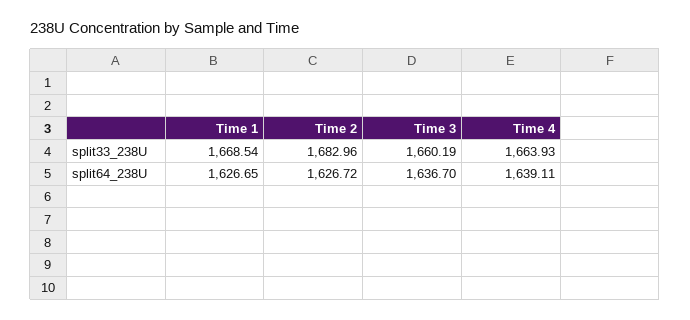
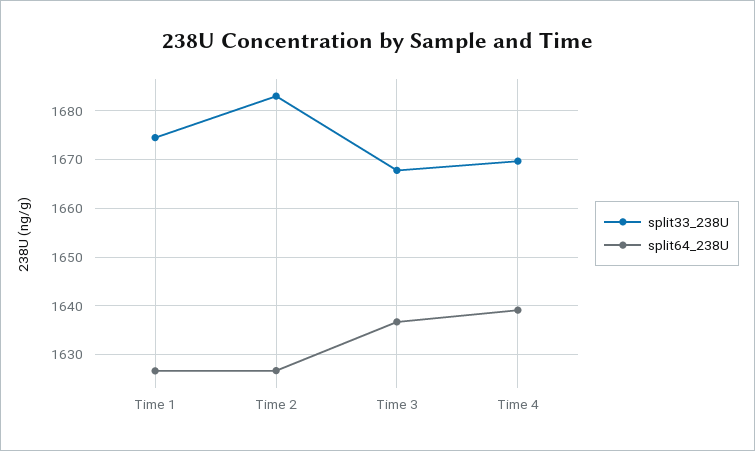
  {
    "split33_238U": {
-     "Time 1": 1668.54,
+     "Time 1": 1674,
      "Time 2": 1682.96,
-     "Time 3": 1660.19,
+     "Time 3": 1668,
-     "Time 4": 1663.93
+     "Time 4": 1670
    },
    "split64_238U": {
      "Time 1": 1626.65,
      "Time 2": 1626.72,
      "Time 3": 1636.7,
      "Time 4": 1639.11
    }
  }

